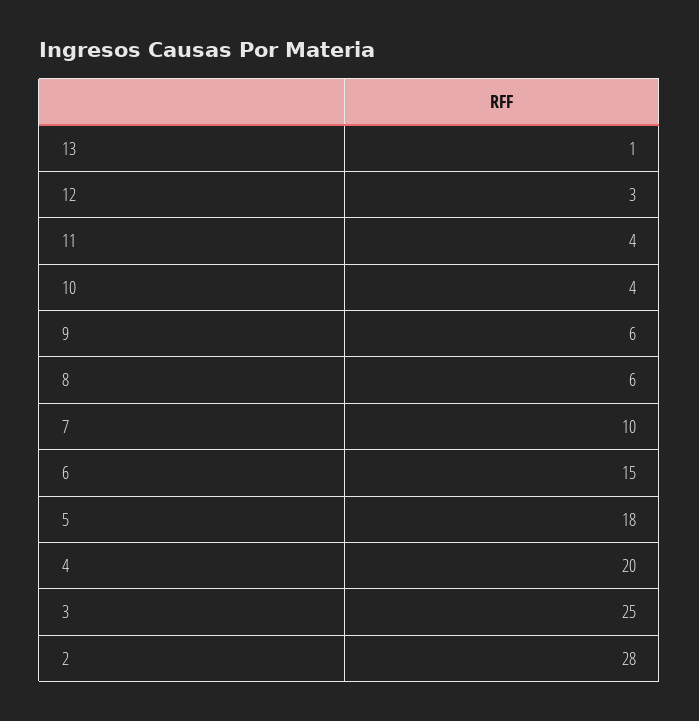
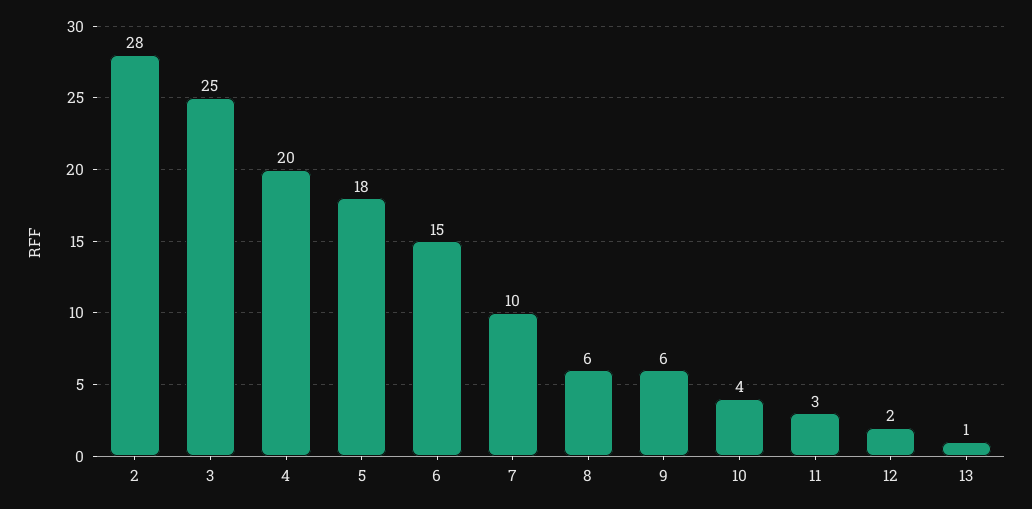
  {
    "13": 1,
-   "12": 3,
+   "12": 2,
-   "11": 4,
+   "11": 3,
    "10": 4,
    "9": 6,
    "8": 6,
    "7": 10,
    "6": 15,
    "5": 18,
    "4": 20,
    "3": 25,
    "2": 28
  }

